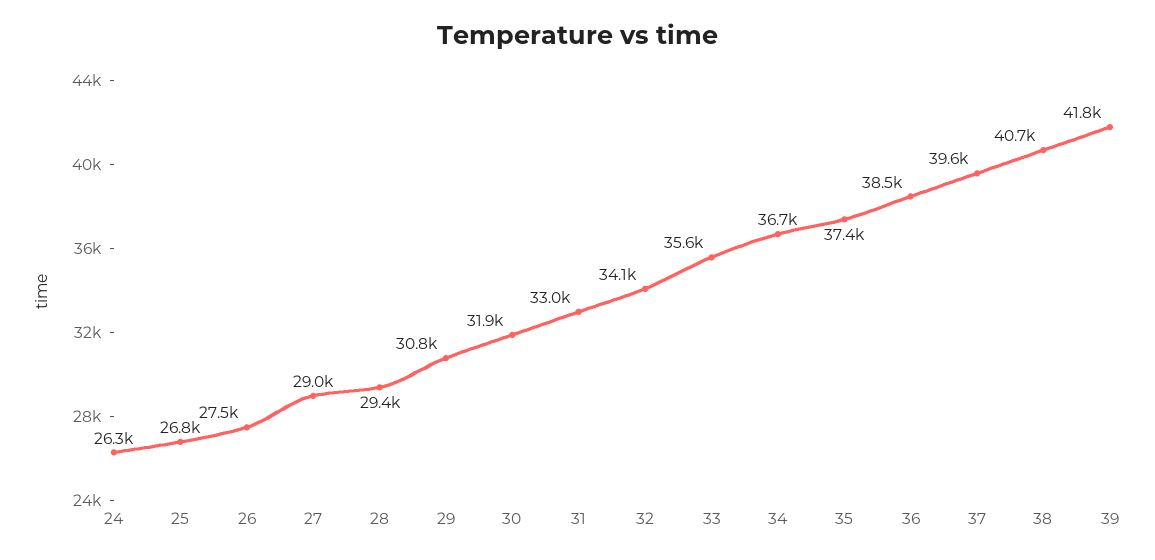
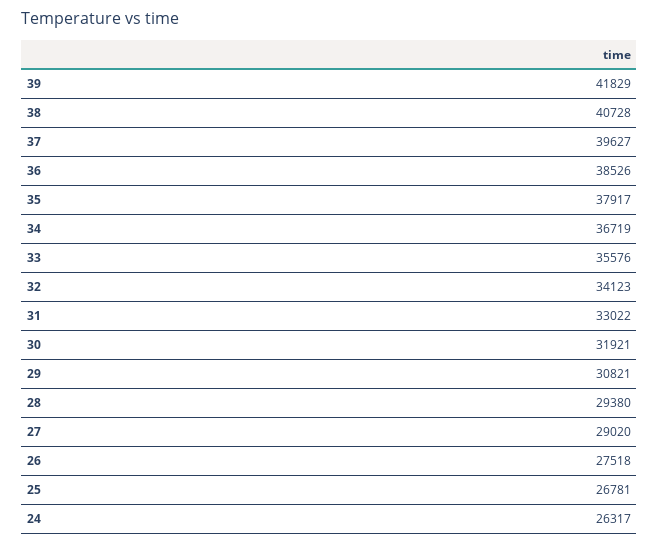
  {
    "24": 26317,
    "25": 26781,
    "26": 27518,
    "27": 29020,
    "28": 29380,
    "29": 30821,
    "30": 31921,
    "31": 33022,
    "32": 34123,
    "33": 35576,
    "34": 36719,
-   "35": 37400,
+   "35": 37917,
    "36": 38526,
    "37": 39627,
    "38": 40728,
    "39": 41829
  }

